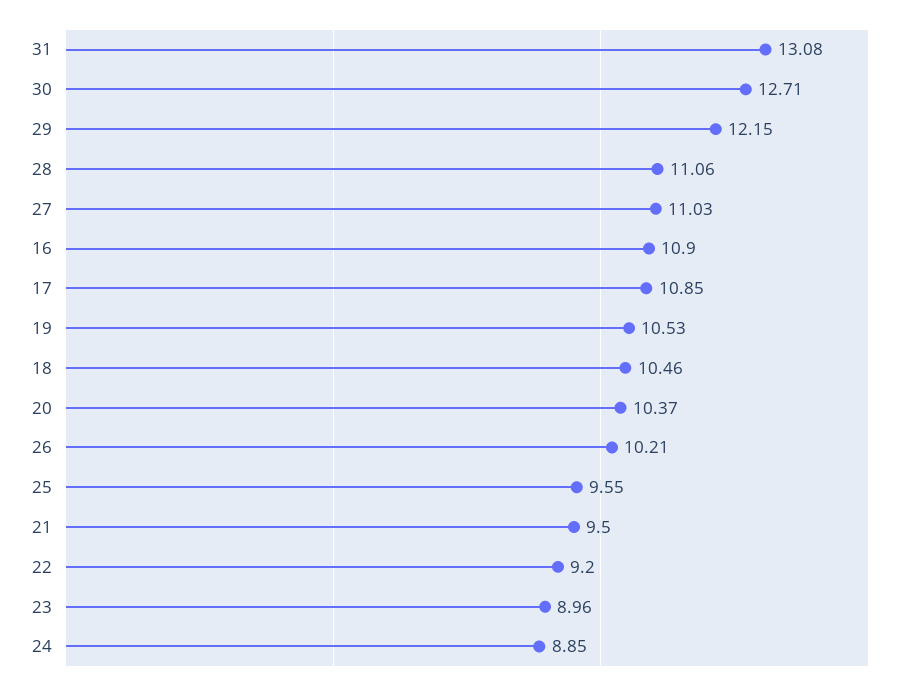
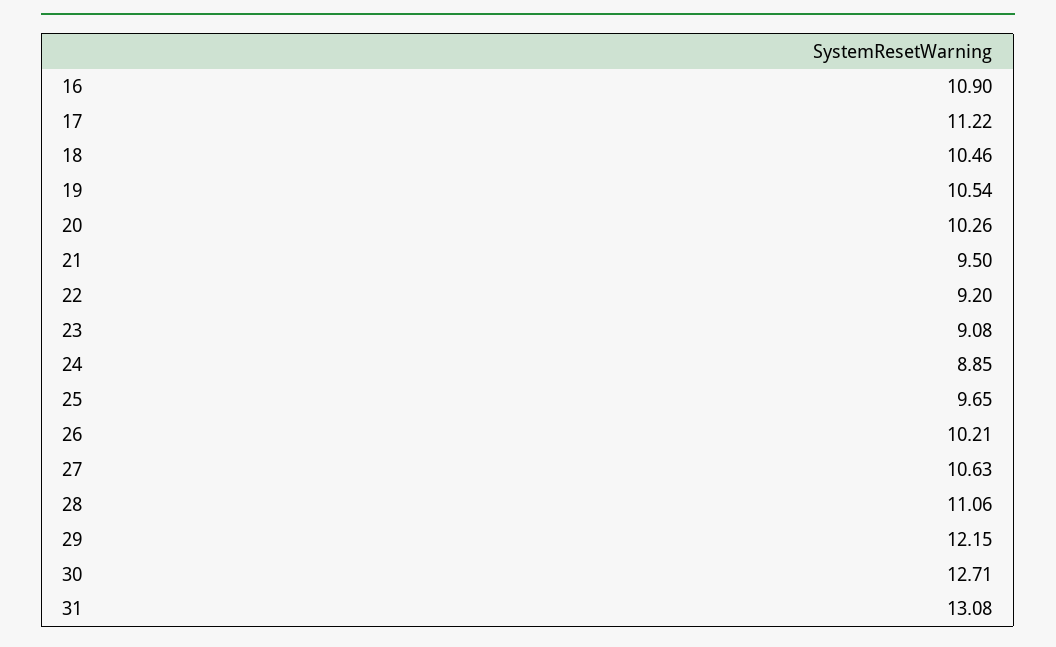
  {
    "31": 13.08,
    "30": 12.71,
    "29": 12.15,
    "28": 11.06,
-   "27": 11.03,
+   "27": 10.63,
    "16": 10.9,
-   "17": 10.85,
+   "17": 11.22,
-   "19": 10.53,
+   "19": 10.54,
    "18": 10.46,
-   "20": 10.37,
+   "20": 10.26,
    "26": 10.21,
-   "25": 9.55,
+   "25": 9.65,
    "21": 9.5,
    "22": 9.2,
-   "23": 8.96,
+   "23": 9.08,
    "24": 8.85
  }

